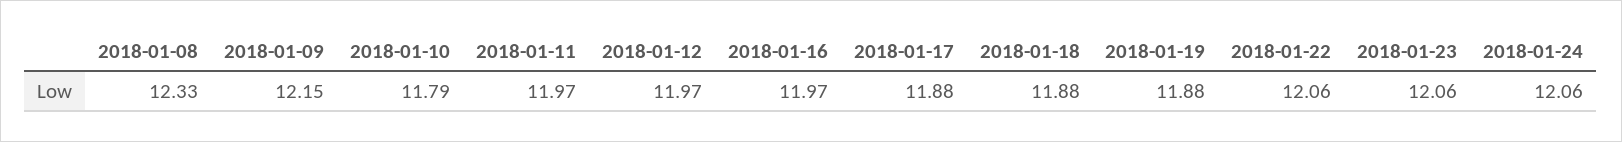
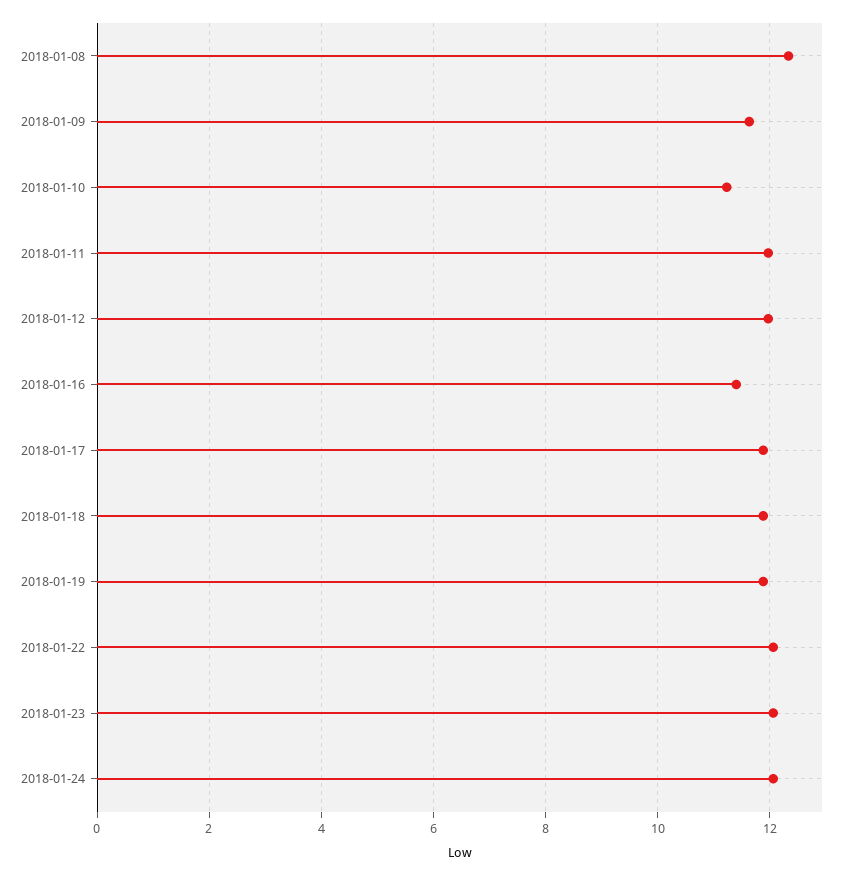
  {
    "2018-01-08": 12.33,
-   "2018-01-09": 12.15,
+   "2018-01-09": 11.6,
-   "2018-01-10": 11.79,
+   "2018-01-10": 11.2,
    "2018-01-11": 11.97,
    "2018-01-12": 11.97,
-   "2018-01-16": 11.97,
+   "2018-01-16": 11.4,
    "2018-01-17": 11.88,
    "2018-01-18": 11.88,
    "2018-01-19": 11.88,
    "2018-01-22": 12.06,
    "2018-01-23": 12.06,
    "2018-01-24": 12.06
  }

